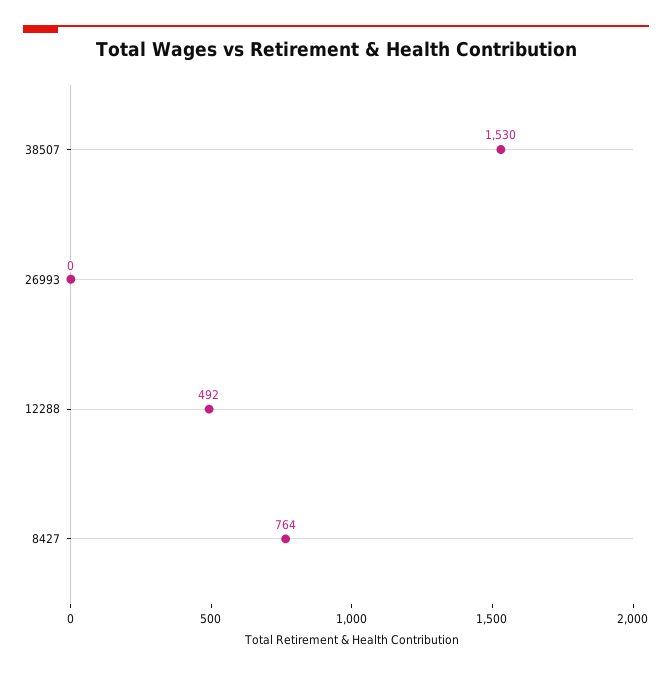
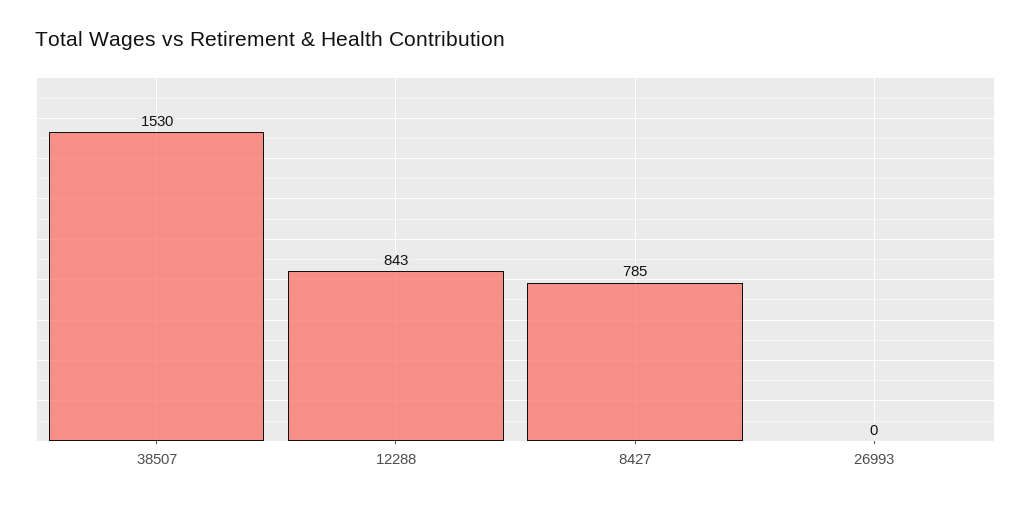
  {
    "38507": 1530,
    "26993": 0,
-   "12288": 492,
+   "12288": 843,
-   "8427": 764
+   "8427": 785
  }

